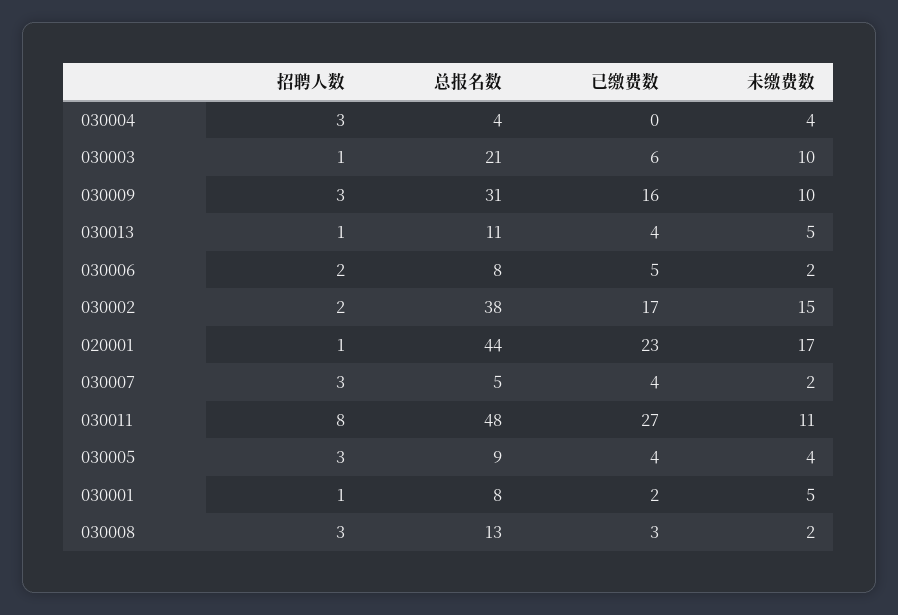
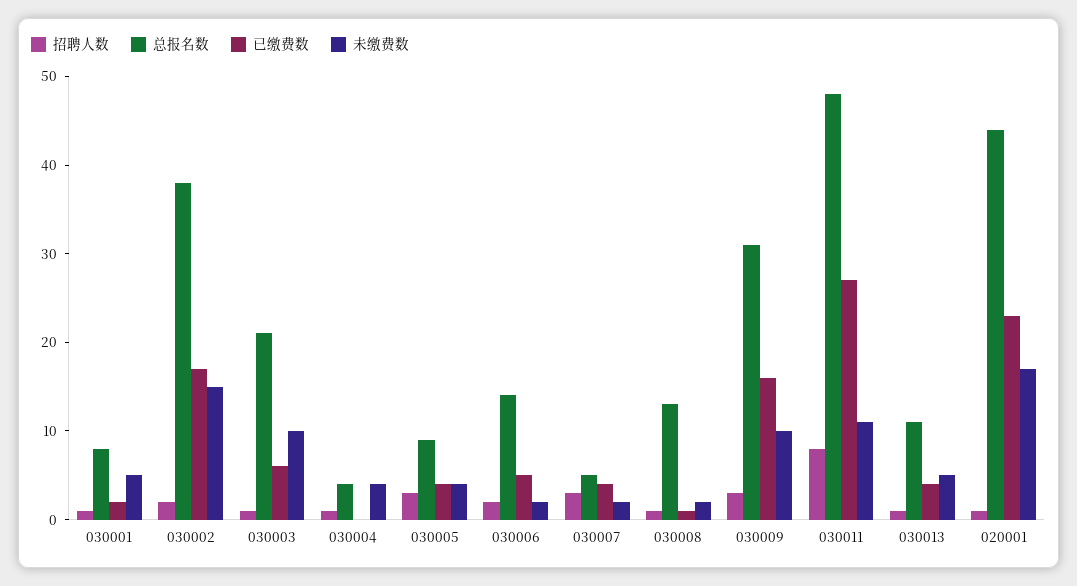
  {
    "招聘人数": {
-     "030004": 3,
+     "030004": 1,
      "030003": 1,
      "030009": 3,
      "030013": 1,
      "030006": 2,
      "030002": 2,
      "020001": 1,
      "030007": 3,
      "030011": 8,
      "030005": 3,
      "030001": 1,
-     "030008": 3
+     "030008": 1
    },
    "总报名数": {
      "030004": 4,
      "030003": 21,
      "030009": 31,
      "030013": 11,
-     "030006": 8,
+     "030006": 14,
      "030002": 38,
      "020001": 44,
      "030007": 5,
      "030011": 48,
      "030005": 9,
      "030001": 8,
      "030008": 13
    },
    "已缴费数": {
      "030004": 0,
      "030003": 6,
      "030009": 16,
      "030013": 4,
      "030006": 5,
      "030002": 17,
      "020001": 23,
      "030007": 4,
      "030011": 27,
      "030005": 4,
      "030001": 2,
-     "030008": 3
+     "030008": 1
    },
    "未缴费数": {
      "030004": 4,
      "030003": 10,
      "030009": 10,
      "030013": 5,
      "030006": 2,
      "030002": 15,
      "020001": 17,
      "030007": 2,
      "030011": 11,
      "030005": 4,
      "030001": 5,
      "030008": 2
    }
  }

